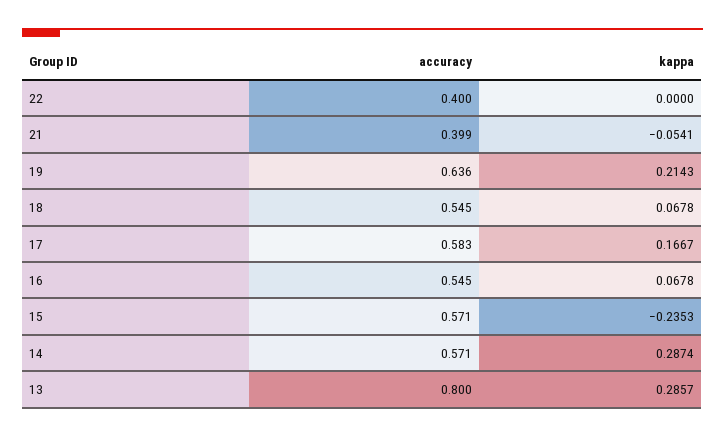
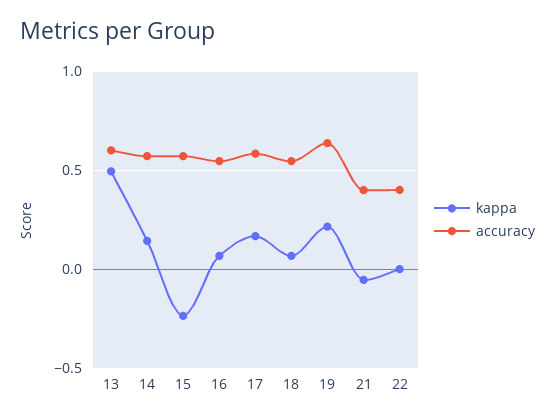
  {
    "accuracy": {
      "22": 0.4,
      "21": 0.399,
      "19": 0.636,
      "18": 0.545,
      "17": 0.583,
      "16": 0.545,
      "15": 0.571,
      "14": 0.571,
-     "13": 0.8
+     "13": 0.6
    },
    "kappa": {
      "22": 0,
      "21": -0.0541,
      "19": 0.2143,
      "18": 0.0678,
      "17": 0.1667,
      "16": 0.0678,
      "15": -0.2353,
-     "14": 0.2874,
+     "14": 0.15,
-     "13": 0.2857
+     "13": 0.5
    }
  }

